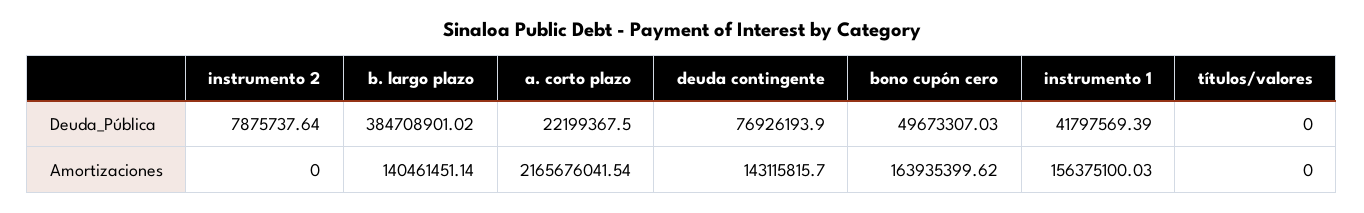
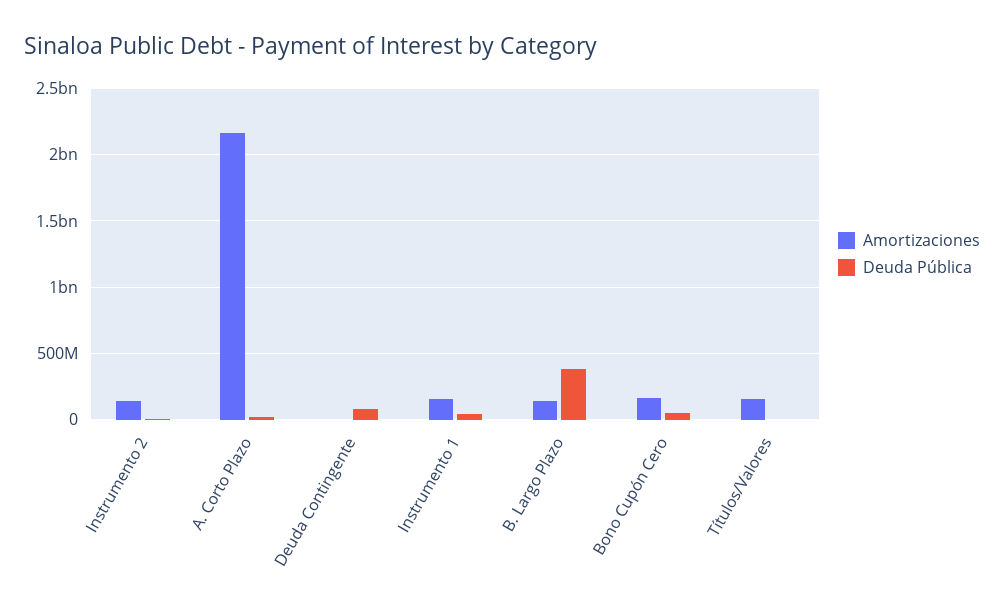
  {
    "Deuda_Pública": {
      "instrumento 2": 7875737.64,
      "b. largo plazo": 384708901.02,
      "a. corto plazo": 22199367.5,
      "deuda contingente": 76926193.9,
      "bono cupón cero": 49673307.03,
      "instrumento 1": 41797569.39,
      "títulos/valores": 0
    },
    "Amortizaciones": {
-     "instrumento 2": 0,
+     "instrumento 2": 150000000,
      "b. largo plazo": 140461451.14,
      "a. corto plazo": 2165676041.54,
-     "deuda contingente": 143115815.7,
+     "deuda contingente": 0,
      "bono cupón cero": 163935399.62,
      "instrumento 1": 156375100.03,
-     "títulos/valores": 0
+     "títulos/valores": 150000000
    }
  }

